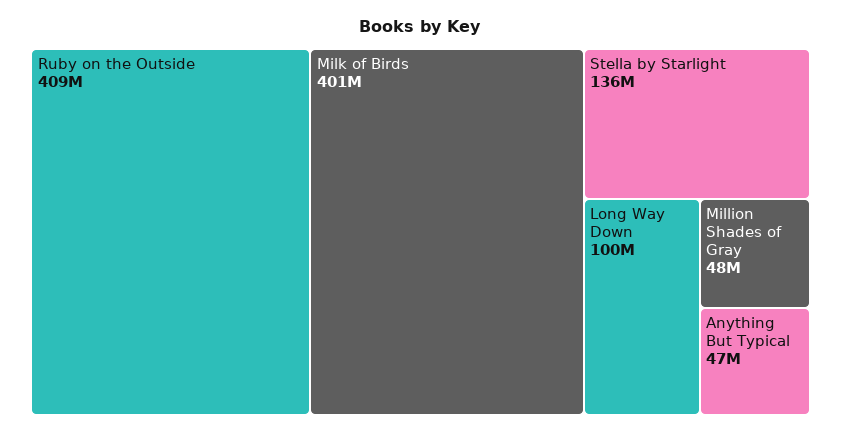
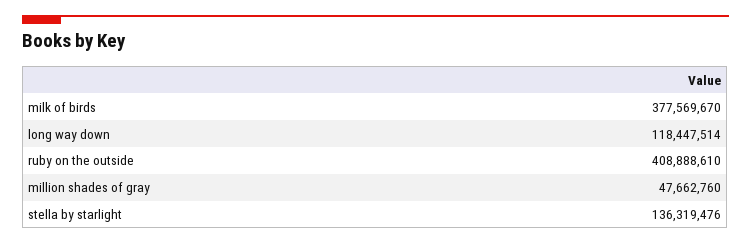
  {
    "Ruby on the Outside": 408888610,
-   "Milk of Birds": 401000000,
+   "Milk of Birds": 377569670,
    "Stella by Starlight": 136319476,
-   "Long Way Down": 100000000,
+   "Long Way Down": 118447514,
-   "Million Shades of Gray": 47662760,
+   "Million Shades of Gray": 47662760
-   "Anything But Typical": 47000000
  }

